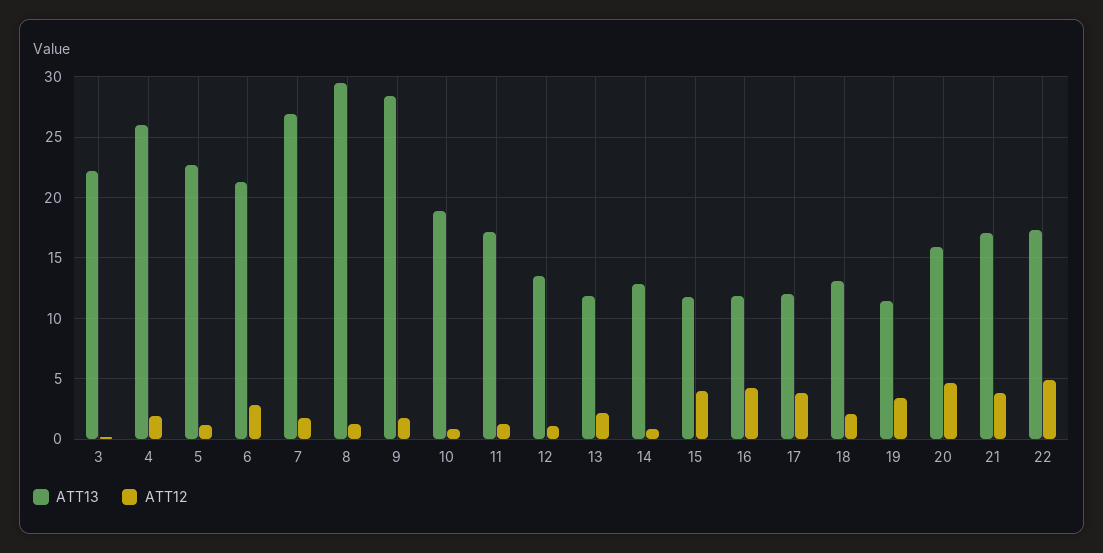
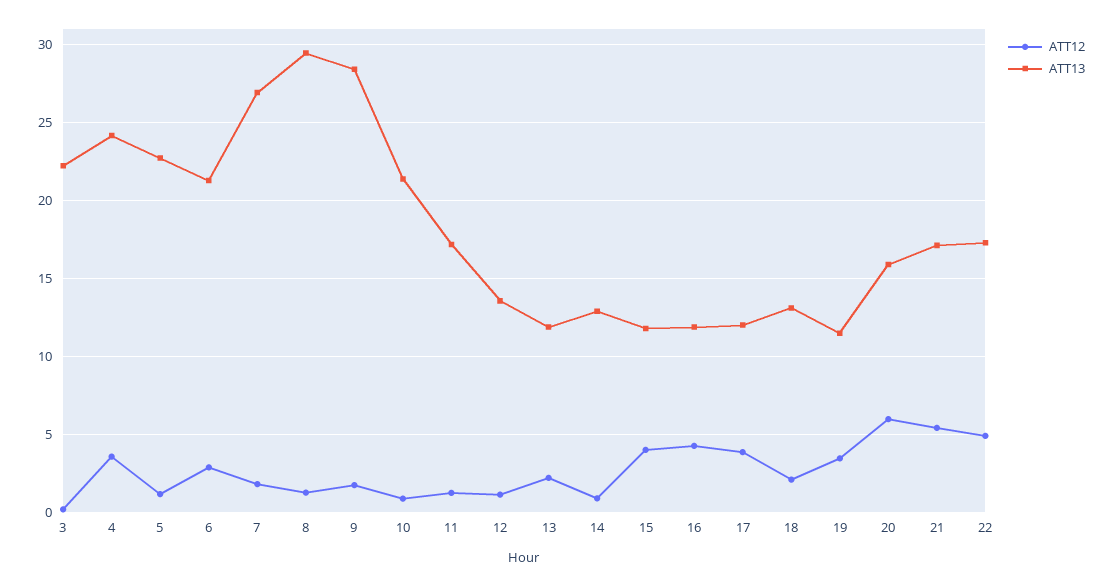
  {
    "ATT13": {
      "3": 22,
-     "4": 26,
+     "4": 24,
      "5": 22.5,
      "6": 21.5,
      "7": 27,
      "8": 29.5,
      "9": 28.5,
-     "10": 19,
+     "10": 21.5,
      "11": 17,
      "12": 13.5,
      "13": 12,
      "14": 13,
      "15": 12,
      "16": 12,
      "17": 12,
      "18": 13,
      "19": 11.5,
      "20": 16,
      "21": 17,
      "22": 17.5
    },
    "ATT12": {
      "3": 0,
-     "4": 2,
+     "4": 3.5,
      "5": 1,
      "6": 3,
      "7": 2,
      "8": 1,
      "9": 1.5,
      "10": 1,
      "11": 1,
      "12": 1,
      "13": 2,
      "14": 1,
      "15": 4,
      "16": 4,
      "17": 4,
      "18": 2,
      "19": 3.5,
-     "20": 4.5,
+     "20": 6,
-     "21": 4,
+     "21": 5.5,
      "22": 5
    }
  }

